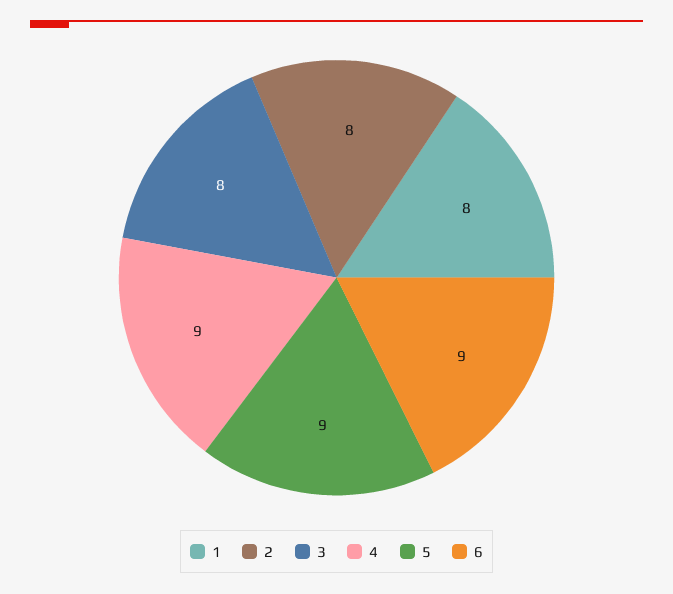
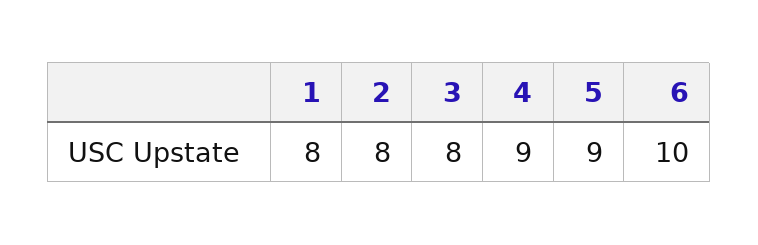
  {
    "1": 8,
    "2": 8,
    "3": 8,
    "4": 9,
    "5": 9,
-   "6": 9
+   "6": 10
  }

